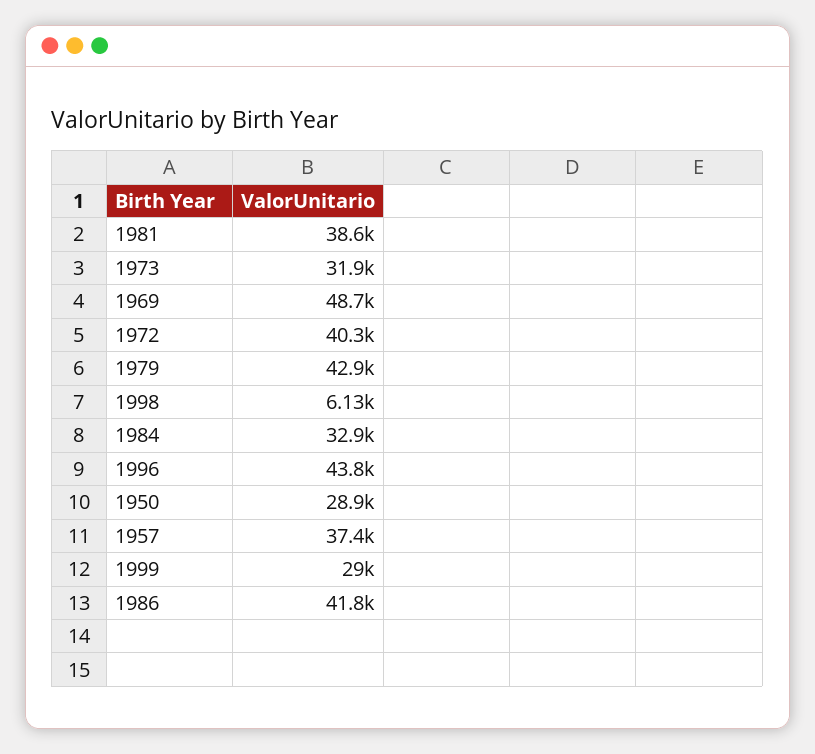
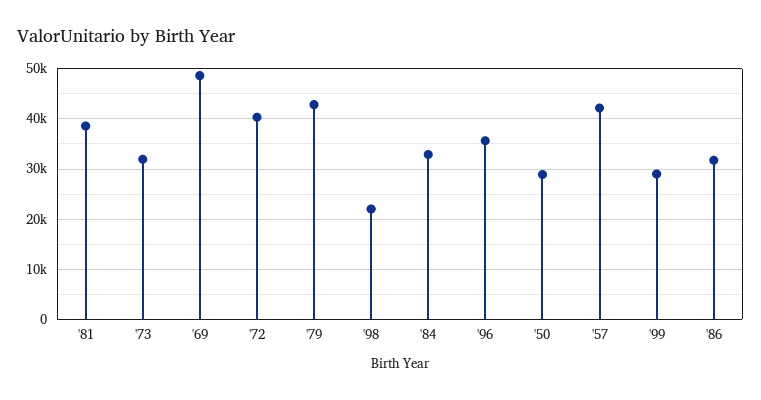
  {
    "1981": 38600,
    "1973": 31900,
    "1969": 48700,
    "1972": 40300,
    "1979": 42900,
-   "1998": 6130,
+   "1998": 22000,
    "1984": 32900,
-   "1996": 43800,
+   "1996": 36000,
    "1950": 28900,
-   "1957": 37400,
+   "1957": 42000,
    "1999": 29000,
-   "1986": 41800
+   "1986": 32000
  }

